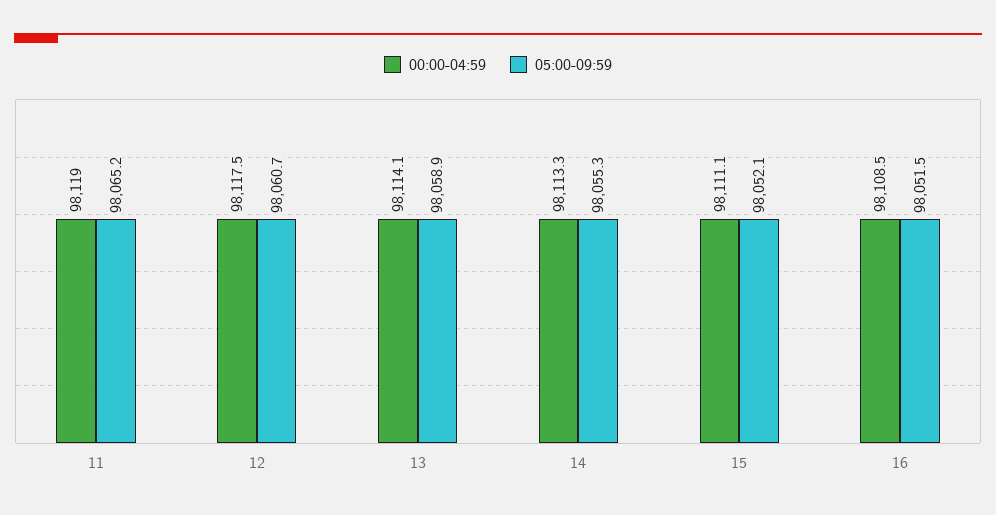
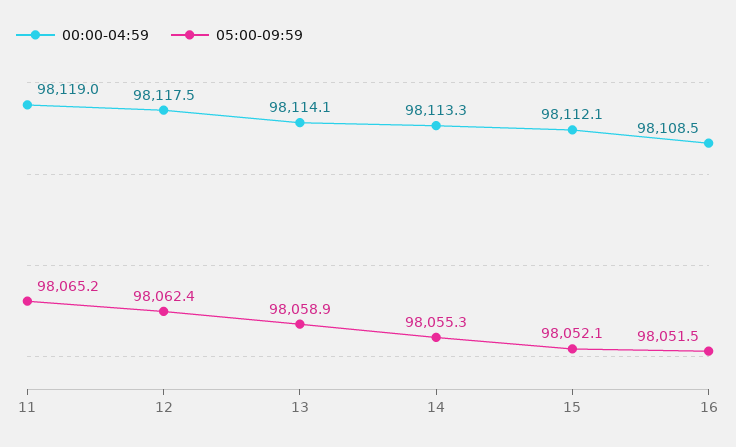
  {
    "00:00-04:59": {
      "11": 98119,
      "12": 98117.5,
      "13": 98114.1,
      "14": 98113.3,
-     "15": 98111.1,
+     "15": 98112.1,
      "16": 98108.5
    },
    "05:00-09:59": {
      "11": 98065.2,
-     "12": 98060.7,
+     "12": 98062.4,
      "13": 98058.9,
      "14": 98055.3,
      "15": 98052.1,
      "16": 98051.5
    }
  }

